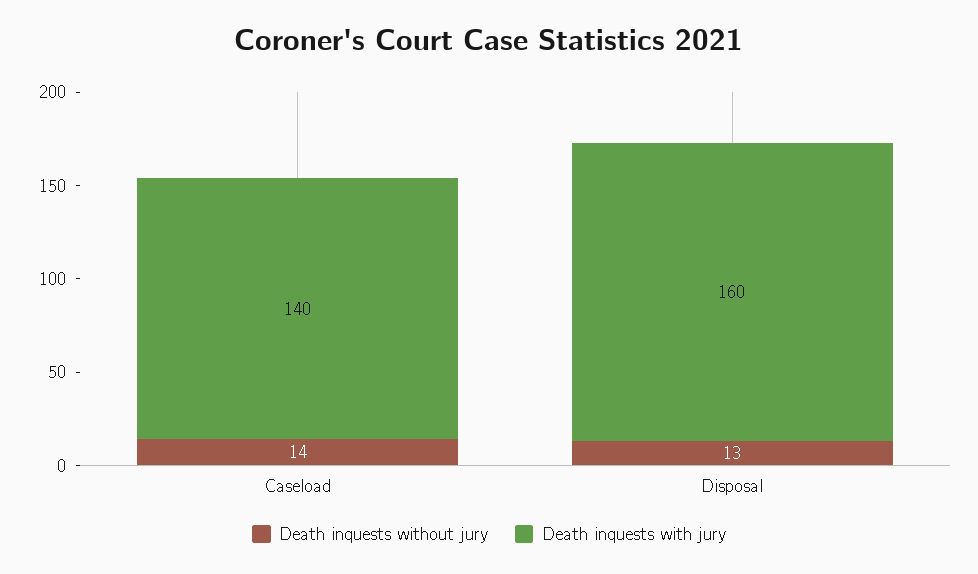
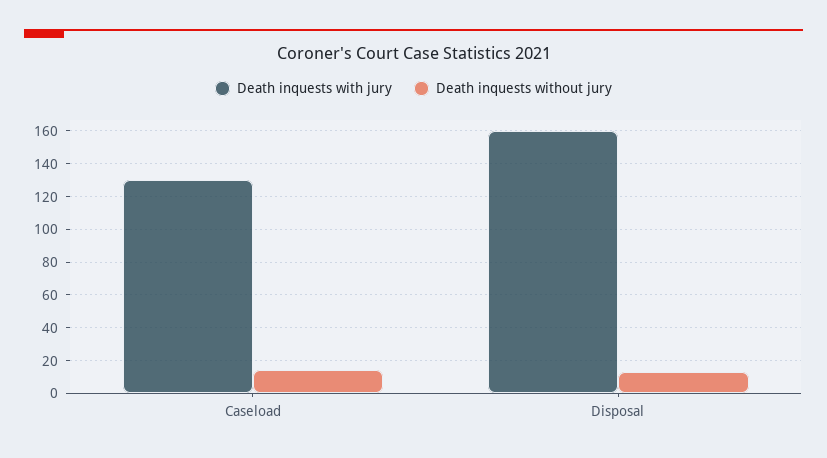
  {
    "Death inquests without jury": {
      "Caseload": 14,
      "Disposal": 13
    },
    "Death inquests with jury": {
-     "Caseload": 140,
+     "Caseload": 130,
      "Disposal": 160
    }
  }

